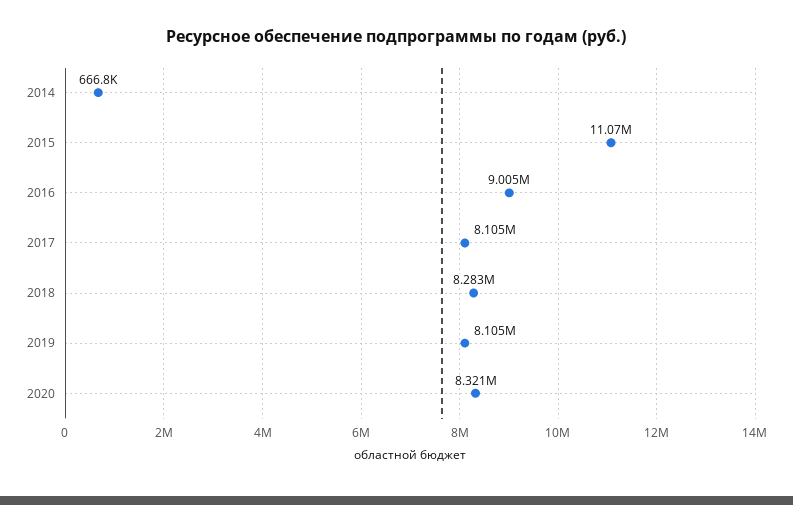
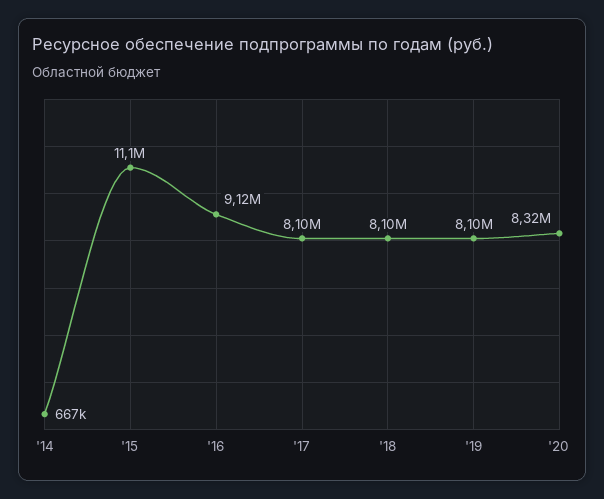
  {
    "2014": 666800,
    "2015": 11070000,
-   "2016": 9005000,
+   "2016": 9120000,
    "2017": 8105000,
-   "2018": 8283000,
+   "2018": 8100000,
    "2019": 8105000,
    "2020": 8321000
  }

